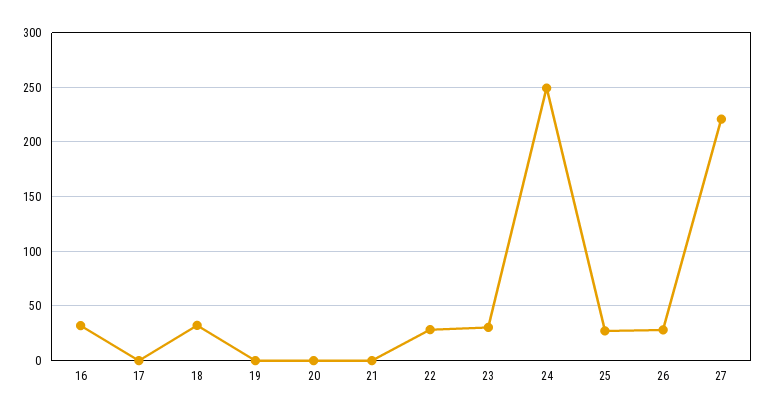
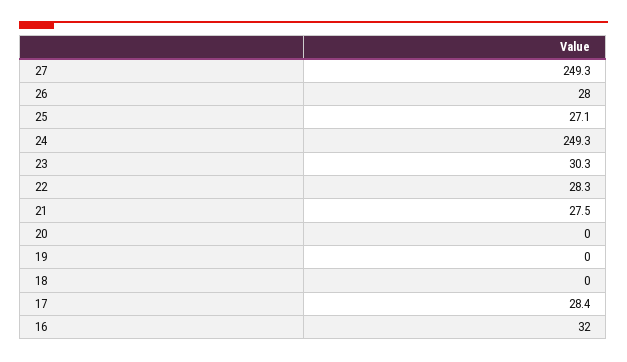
  {
    "16": 32,
-   "17": 0,
+   "17": 28.4,
-   "18": 30,
+   "18": 0,
    "19": 0,
    "20": 0,
-   "21": 0,
+   "21": 27.5,
    "22": 28.3,
    "23": 30.3,
    "24": 249.3,
    "25": 27.1,
    "26": 28,
-   "27": 220
+   "27": 249.3
  }

